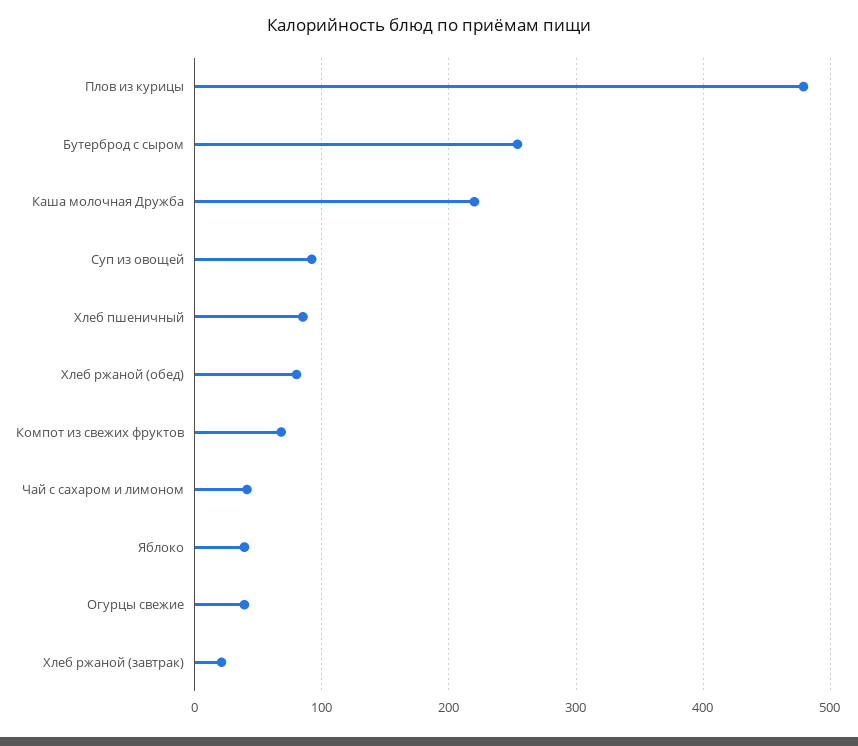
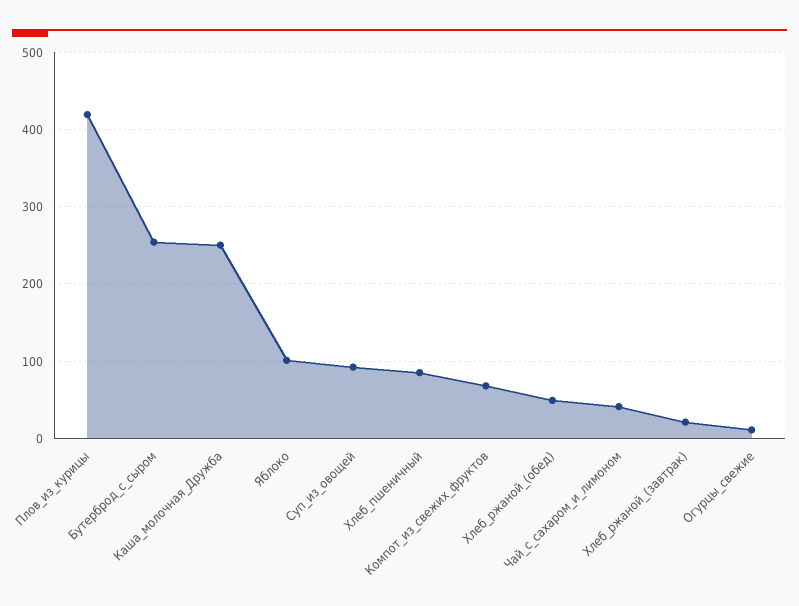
  {
-   "Плов из курицы": 480,
+   "Плов из курицы": 420,
    "Бутерброд с сыром": 250,
-   "Каша молочная Дружба": 220,
+   "Каша молочная Дружба": 250,
    "Суп из овощей": 90,
    "Хлеб пшеничный": 90,
-   "Хлеб ржаной (обед)": 80,
+   "Хлеб ржаной (обед)": 50,
    "Компот из свежих фруктов": 70,
    "Чай с сахаром и лимоном": 40,
-   "Яблоко": 40,
+   "Яблоко": 100,
-   "Огурцы свежие": 40,
+   "Огурцы свежие": 10,
    "Хлеб ржаной (завтрак)": 20
  }

